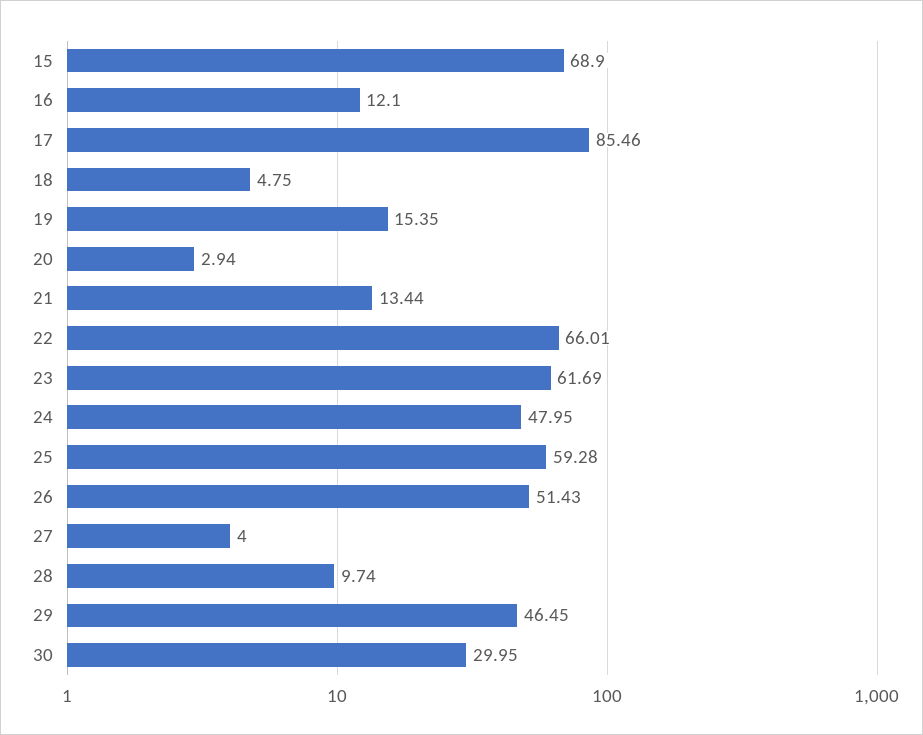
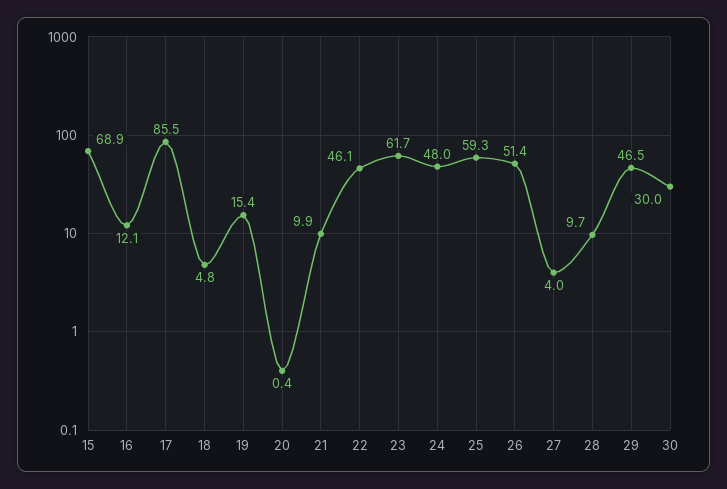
  {
    "15": 68.9,
    "16": 12.1,
    "17": 85.46,
    "18": 4.75,
    "19": 15.35,
-   "20": 2.94,
+   "20": 0.4,
-   "21": 13.44,
+   "21": 9.9,
-   "22": 66.01,
+   "22": 46.1,
    "23": 61.69,
    "24": 47.95,
    "25": 59.28,
    "26": 51.43,
    "27": 4,
    "28": 9.74,
    "29": 46.45,
    "30": 29.95
  }

